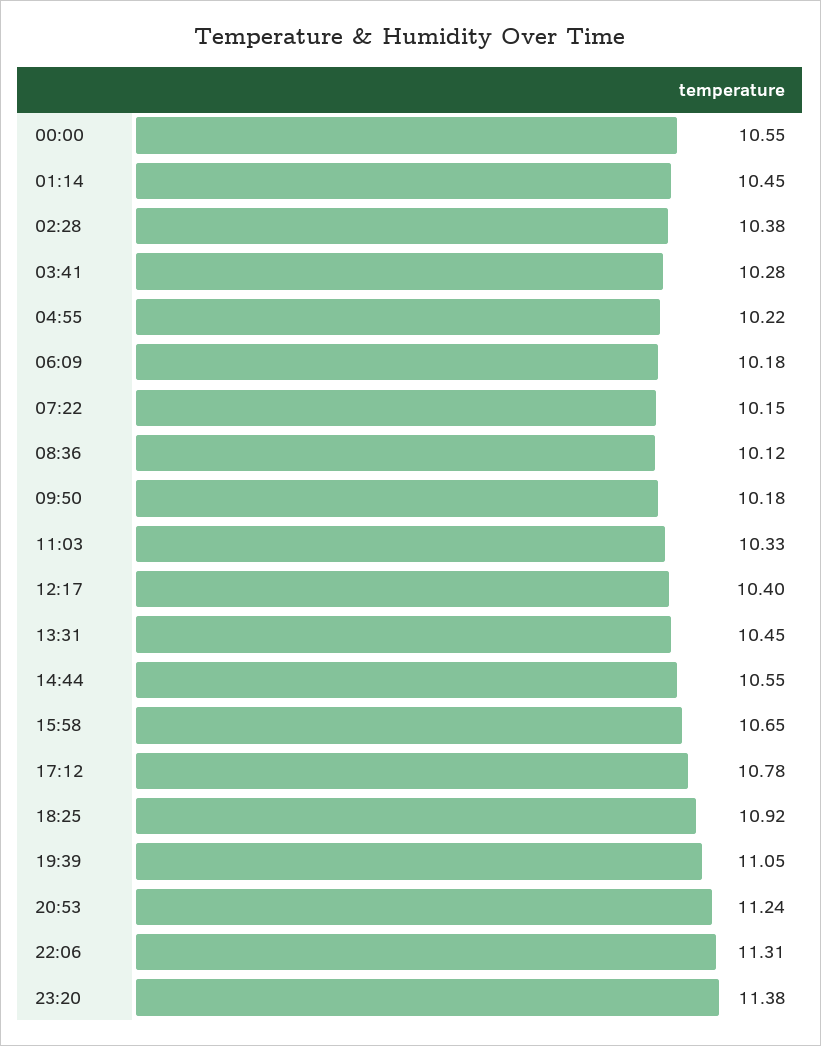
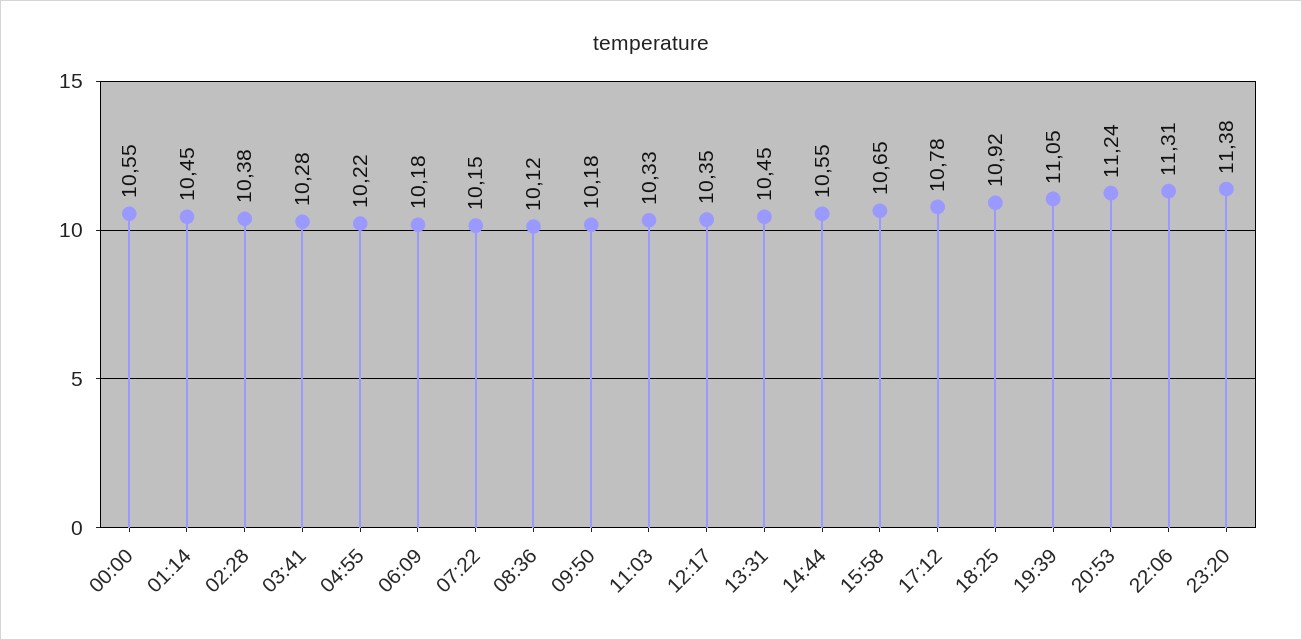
  {
    "00:00": 10.55,
    "01:14": 10.45,
    "02:28": 10.38,
    "03:41": 10.28,
    "04:55": 10.22,
    "06:09": 10.18,
    "07:22": 10.15,
    "08:36": 10.12,
    "09:50": 10.18,
    "11:03": 10.33,
-   "12:17": 10.4,
+   "12:17": 10.35,
    "13:31": 10.45,
    "14:44": 10.55,
    "15:58": 10.65,
    "17:12": 10.78,
    "18:25": 10.92,
    "19:39": 11.05,
    "20:53": 11.24,
    "22:06": 11.31,
    "23:20": 11.38
  }

